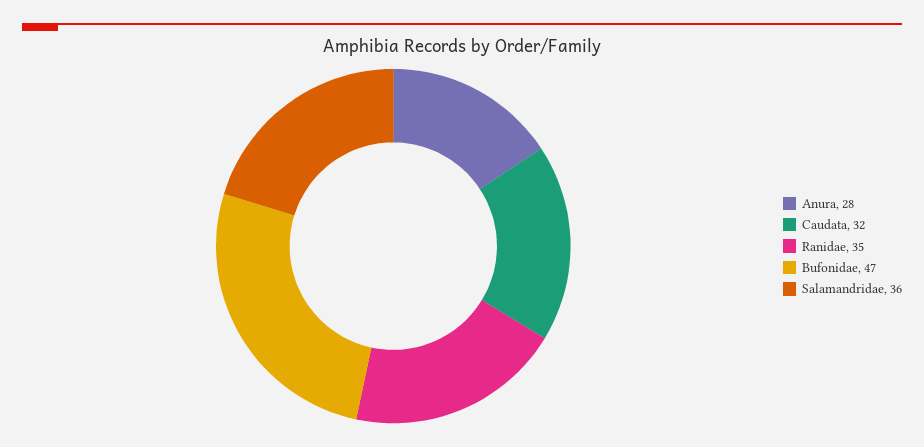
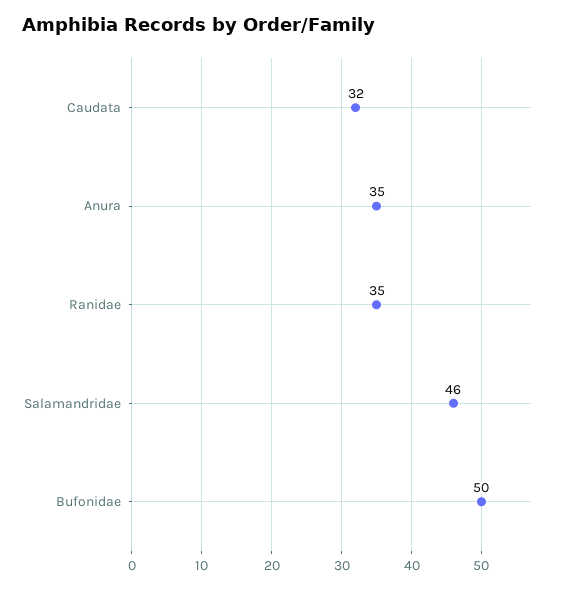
  {
-   "Anura": 28,
+   "Anura": 35,
    "Caudata": 32,
    "Ranidae": 35,
-   "Bufonidae": 47,
+   "Bufonidae": 50,
-   "Salamandridae": 36
+   "Salamandridae": 46
  }

